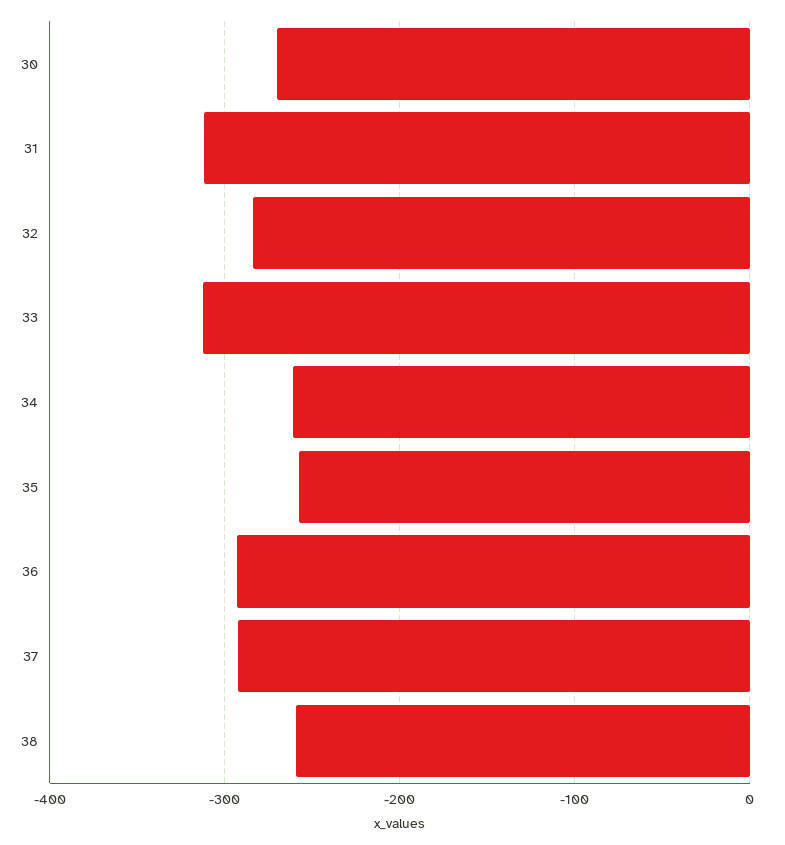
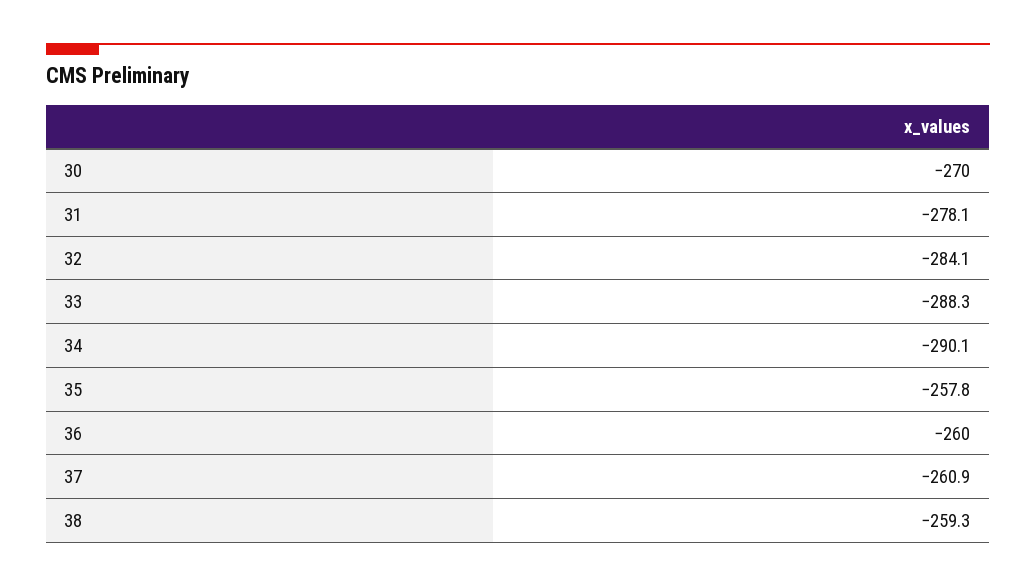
  {
    "30": -270,
-   "31": -310,
+   "31": -278.1,
    "32": -284.1,
-   "33": -310,
+   "33": -288.3,
-   "34": -260,
+   "34": -290.1,
    "35": -257.8,
-   "36": -290,
+   "36": -260,
-   "37": -290,
+   "37": -260.9,
    "38": -259.3
  }

